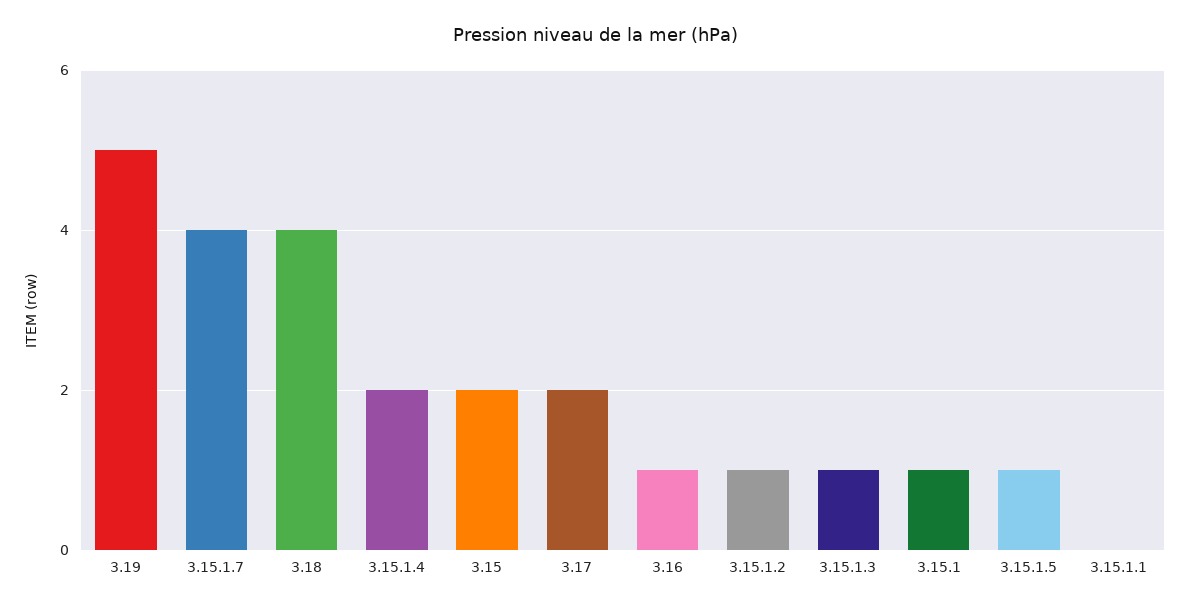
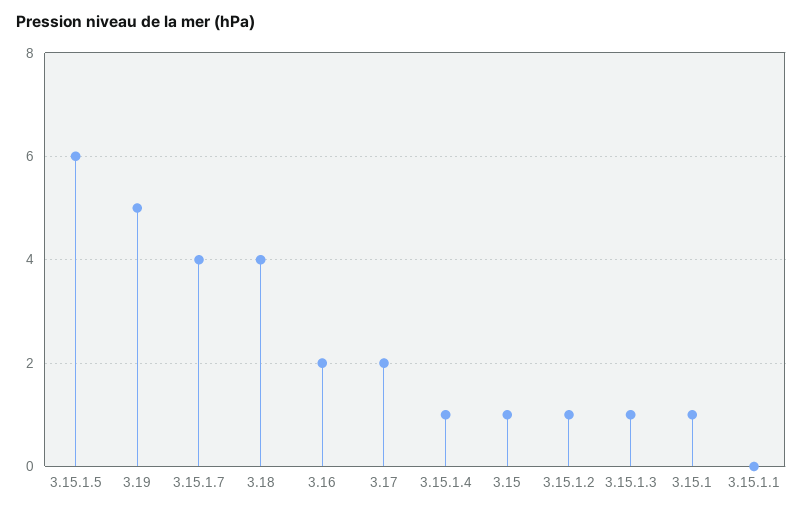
  {
    "3.19": 5,
    "3.15.1.7": 4,
    "3.18": 4,
-   "3.15.1.4": 2,
+   "3.15.1.4": 1,
-   "3.15": 2,
+   "3.15": 1,
    "3.17": 2,
-   "3.16": 1,
+   "3.16": 2,
    "3.15.1.2": 1,
    "3.15.1.3": 1,
    "3.15.1": 1,
-   "3.15.1.5": 1,
+   "3.15.1.5": 6,
    "3.15.1.1": 0
  }

